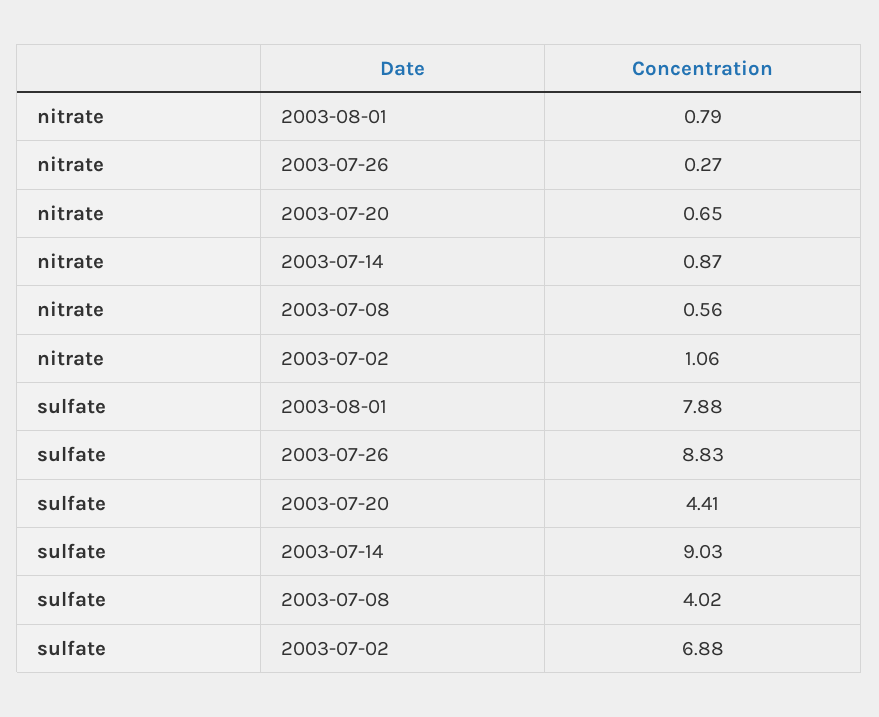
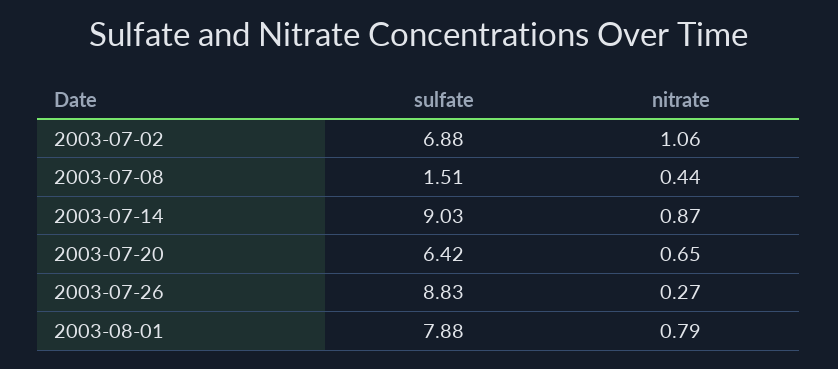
  {
    "nitrate": {
      "2003-08-01": 0.79,
      "2003-07-26": 0.27,
      "2003-07-20": 0.65,
      "2003-07-14": 0.87,
-     "2003-07-08": 0.56,
+     "2003-07-08": 0.44,
      "2003-07-02": 1.06
    },
    "sulfate": {
      "2003-08-01": 7.88,
      "2003-07-26": 8.83,
-     "2003-07-20": 4.41,
+     "2003-07-20": 6.42,
      "2003-07-14": 9.03,
-     "2003-07-08": 4.02,
+     "2003-07-08": 1.51,
      "2003-07-02": 6.88
    }
  }

